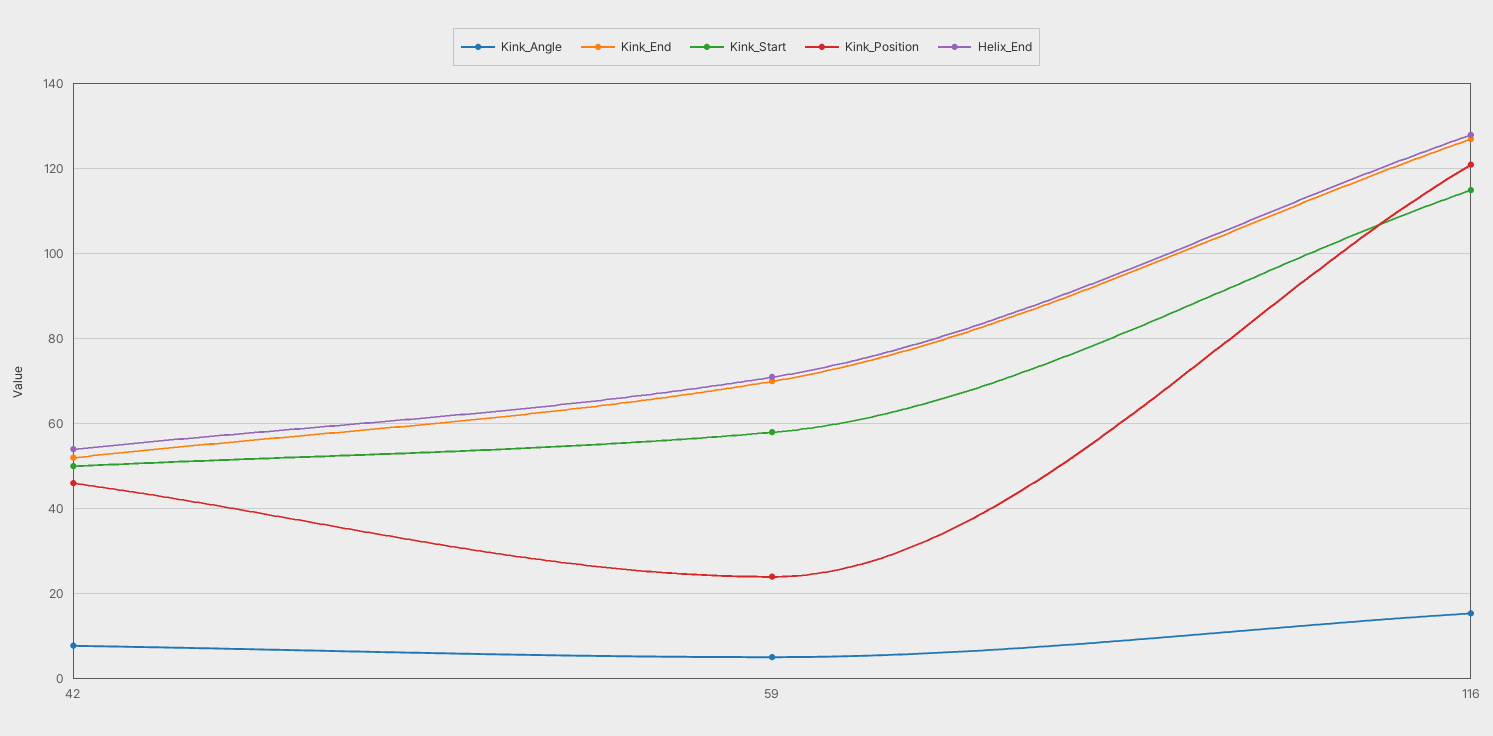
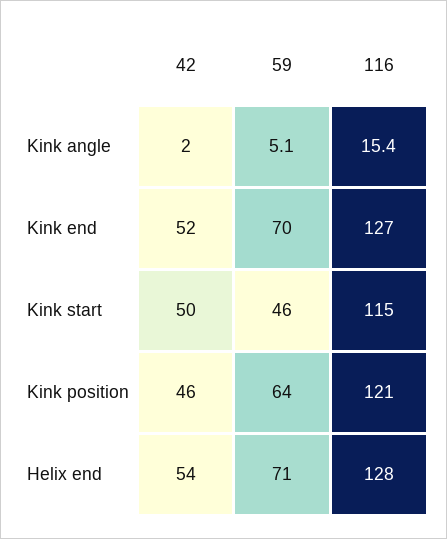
  {
    "Kink_Angle": {
-     "42": 8,
+     "42": 2,
      "59": 5.1,
      "116": 15.4
    },
    "Kink_End": {
      "42": 52,
      "59": 70,
      "116": 127
    },
    "Kink_Start": {
      "42": 50,
-     "59": 58,
+     "59": 46,
      "116": 115
    },
    "Kink_Position": {
      "42": 46,
-     "59": 24,
+     "59": 64,
      "116": 121
    },
    "Helix_End": {
      "42": 54,
      "59": 71,
      "116": 128
    }
  }

